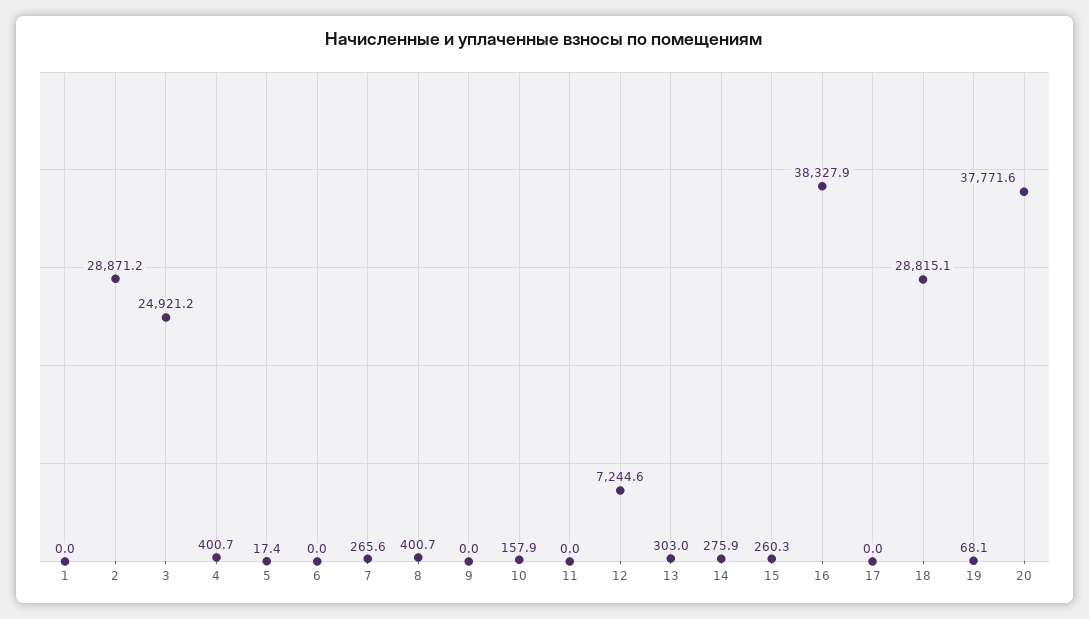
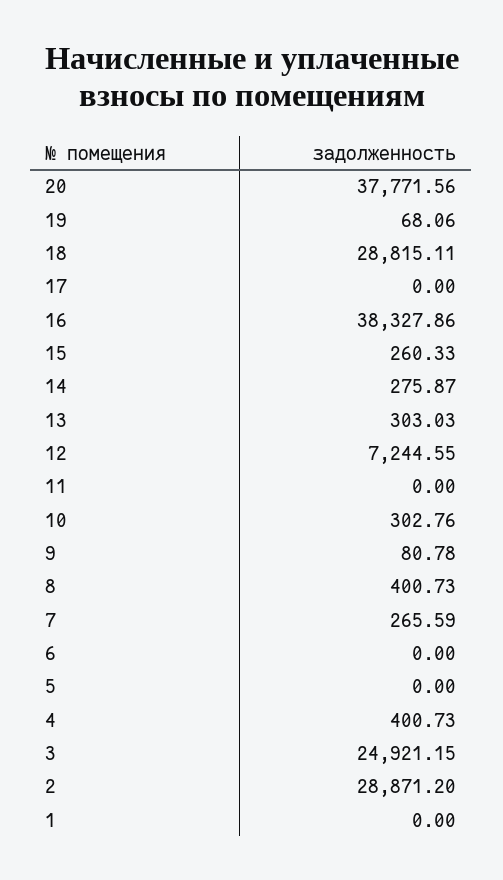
  {
    "1": 0,
    "2": 28871.2,
    "3": 24921.15,
    "4": 400.73,
-   "5": 17.4,
+   "5": 0,
    "6": 0,
    "7": 265.59,
    "8": 400.73,
-   "9": 0,
+   "9": 80.78,
-   "10": 157.9,
+   "10": 302.76,
    "11": 0,
    "12": 7244.55,
    "13": 303.03,
    "14": 275.87,
    "15": 260.33,
    "16": 38327.86,
    "17": 0,
    "18": 28815.11,
    "19": 68.06,
    "20": 37771.56
  }

